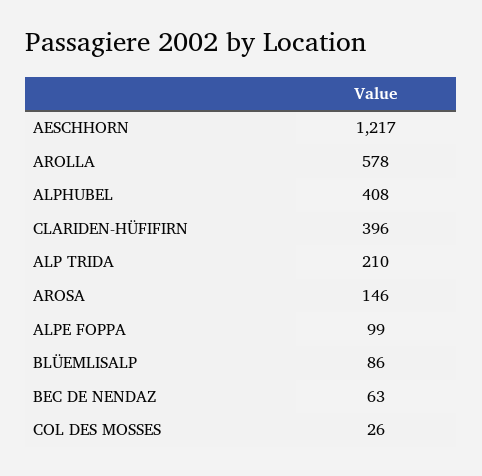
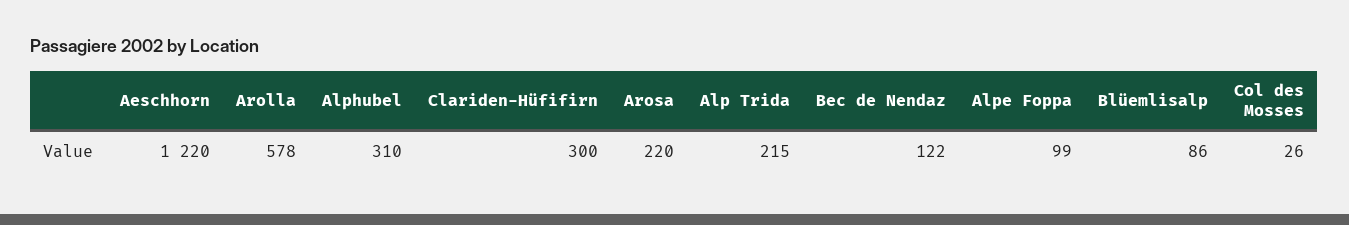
  {
-   "AESCHHORN": 1217,
+   "AESCHHORN": 1220,
    "AROLLA": 578,
-   "ALPHUBEL": 408,
+   "ALPHUBEL": 310,
-   "CLARIDEN-HÜFIFIRN": 396,
+   "CLARIDEN-HÜFIFIRN": 300,
-   "ALP TRIDA": 210,
+   "ALP TRIDA": 215,
-   "AROSA": 146,
+   "AROSA": 220,
    "ALPE FOPPA": 99,
    "BLÜEMLISALP": 86,
-   "BEC DE NENDAZ": 63,
+   "BEC DE NENDAZ": 122,
    "COL DES MOSSES": 26
  }

